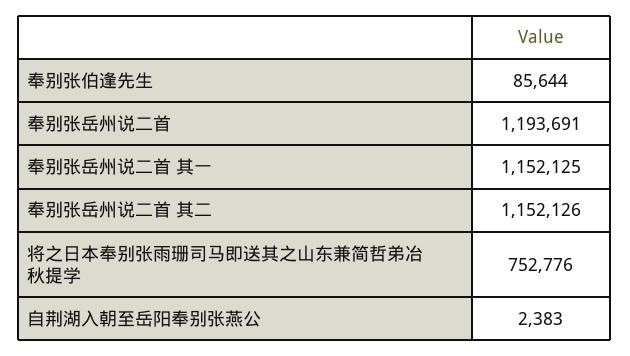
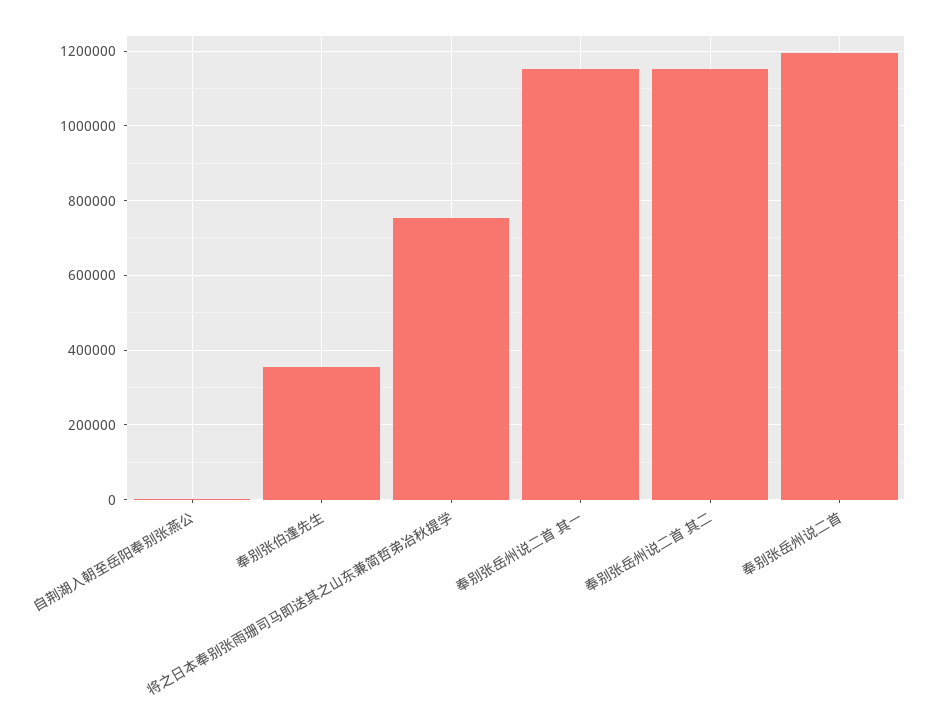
  {
-   "奉别张伯逢先生": 85644,
+   "奉别张伯逢先生": 360000,
    "奉别张岳州说二首": 1193691,
    "奉别张岳州说二首 其一": 1152125,
    "奉别张岳州说二首 其二": 1152126,
    "将之日本奉别张雨珊司马即送其之山东兼简哲弟冶秋提学": 752776,
    "自荆湖入朝至岳阳奉别张燕公": 2383
  }

